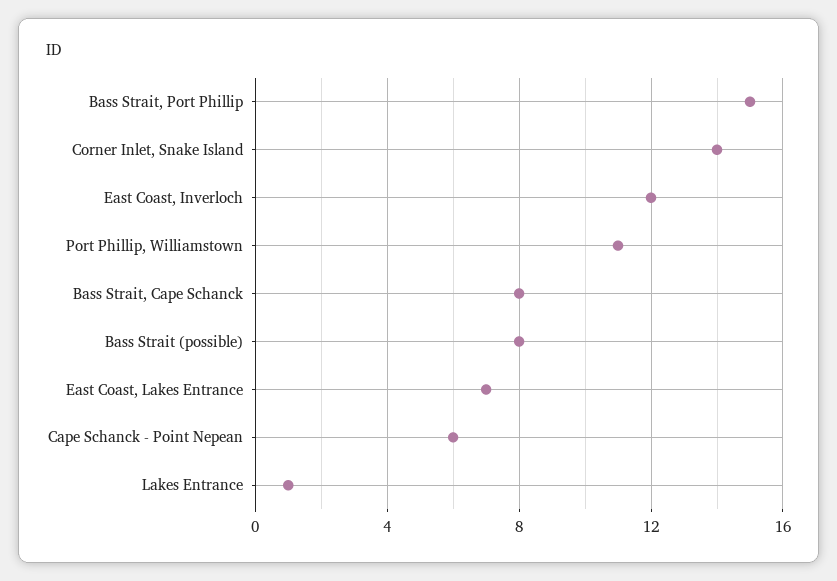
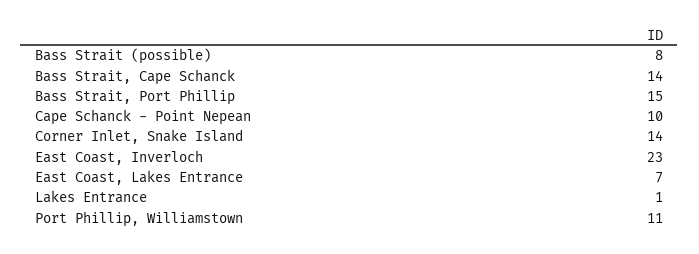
  {
    "Bass Strait, Port Phillip": 15,
    "Corner Inlet, Snake Island": 14,
-   "East Coast, Inverloch": 12,
+   "East Coast, Inverloch": 23,
    "Port Phillip, Williamstown": 11,
-   "Bass Strait, Cape Schanck": 8,
+   "Bass Strait, Cape Schanck": 14,
    "Bass Strait (possible)": 8,
    "East Coast, Lakes Entrance": 7,
-   "Cape Schanck - Point Nepean": 6,
+   "Cape Schanck - Point Nepean": 10,
    "Lakes Entrance": 1
  }

